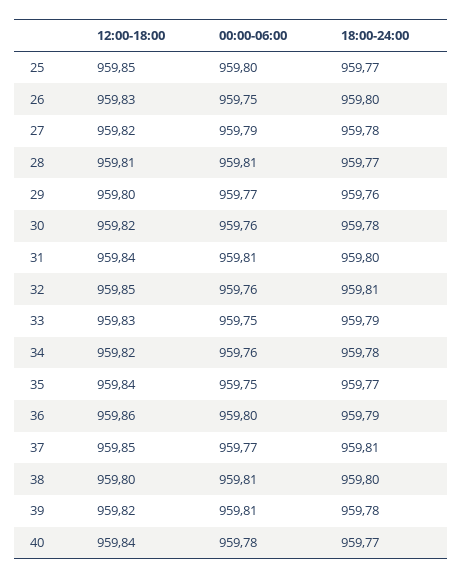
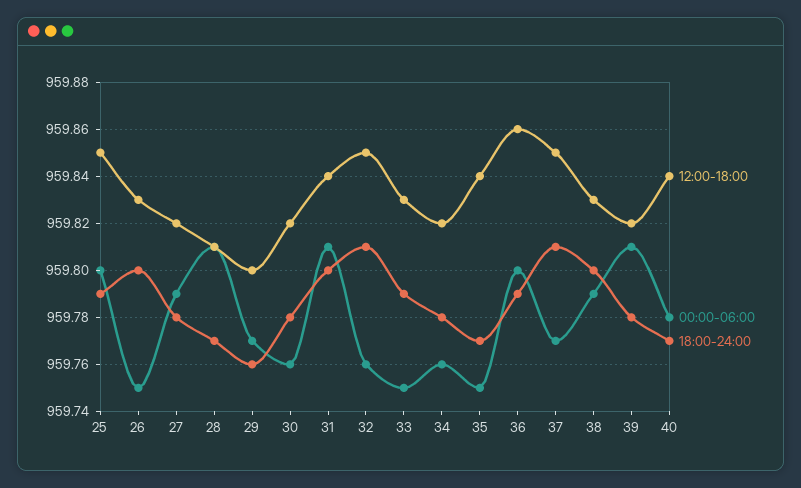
  {
    "12:00-18:00": {
      "25": 959.85,
      "26": 959.83,
      "27": 959.82,
      "28": 959.81,
      "29": 959.8,
      "30": 959.82,
      "31": 959.84,
      "32": 959.85,
      "33": 959.83,
      "34": 959.82,
      "35": 959.84,
      "36": 959.86,
      "37": 959.85,
-     "38": 959.8,
+     "38": 959.83,
      "39": 959.82,
      "40": 959.84
    },
    "00:00-06:00": {
      "25": 959.8,
      "26": 959.75,
      "27": 959.79,
      "28": 959.81,
      "29": 959.77,
      "30": 959.76,
      "31": 959.81,
      "32": 959.76,
      "33": 959.75,
      "34": 959.76,
      "35": 959.75,
      "36": 959.8,
      "37": 959.77,
-     "38": 959.81,
+     "38": 959.79,
      "39": 959.81,
      "40": 959.78
    },
    "18:00-24:00": {
-     "25": 959.77,
+     "25": 959.79,
      "26": 959.8,
      "27": 959.78,
      "28": 959.77,
      "29": 959.76,
      "30": 959.78,
      "31": 959.8,
      "32": 959.81,
      "33": 959.79,
      "34": 959.78,
      "35": 959.77,
      "36": 959.79,
      "37": 959.81,
      "38": 959.8,
      "39": 959.78,
      "40": 959.77
    }
  }

